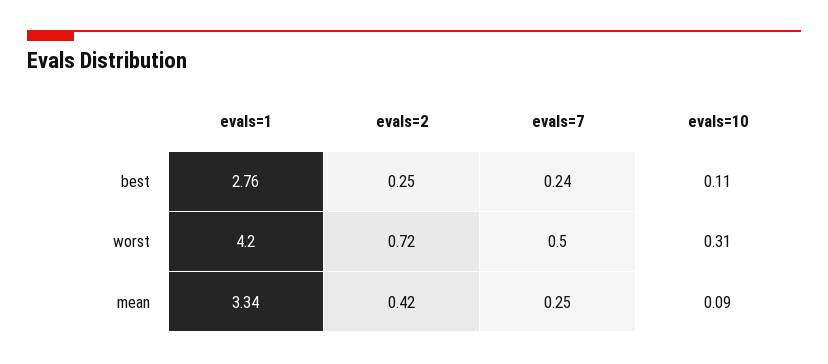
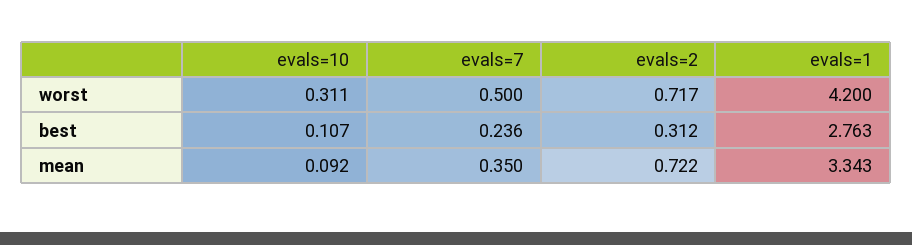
  {
    "evals=1": {
      "best": 2.763,
      "worst": 4.2,
      "mean": 3.343
    },
    "evals=2": {
-     "best": 0.25,
+     "best": 0.312,
      "worst": 0.717,
-     "mean": 0.42
+     "mean": 0.722
    },
    "evals=7": {
      "best": 0.236,
      "worst": 0.5,
-     "mean": 0.25
+     "mean": 0.35
    },
    "evals=10": {
      "best": 0.107,
      "worst": 0.311,
      "mean": 0.092
    }
  }

